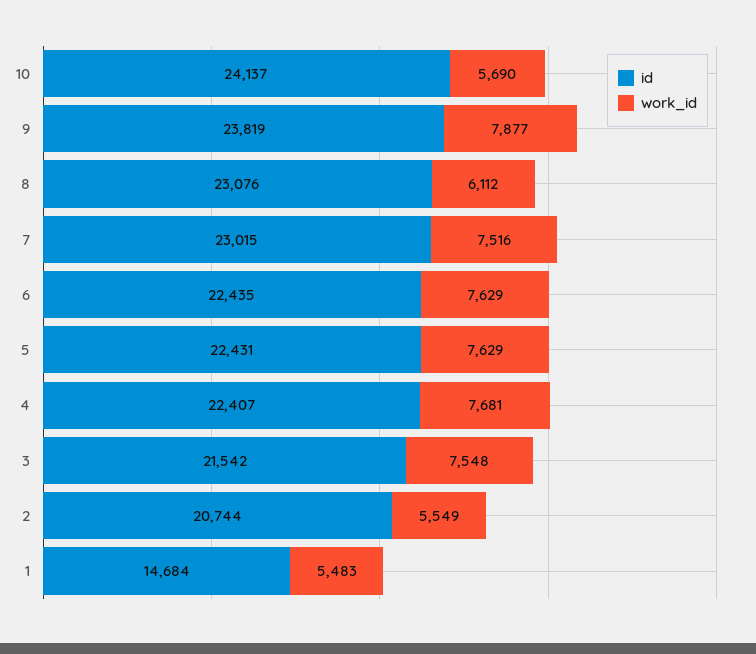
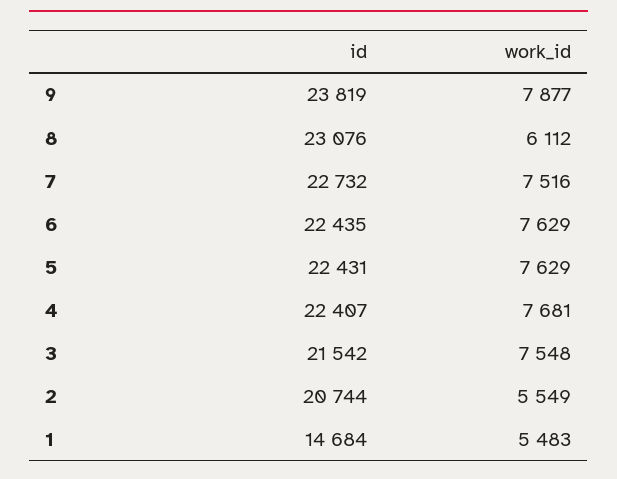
  {
    "id": {
-     "10": 24137,
      "9": 23819,
      "8": 23076,
-     "7": 23015,
+     "7": 22732,
      "6": 22435,
      "5": 22431,
      "4": 22407,
      "3": 21542,
      "2": 20744,
      "1": 14684
    },
    "work_id": {
-     "10": 5690,
      "9": 7877,
      "8": 6112,
      "7": 7516,
      "6": 7629,
      "5": 7629,
      "4": 7681,
      "3": 7548,
      "2": 5549,
      "1": 5483
    }
  }

